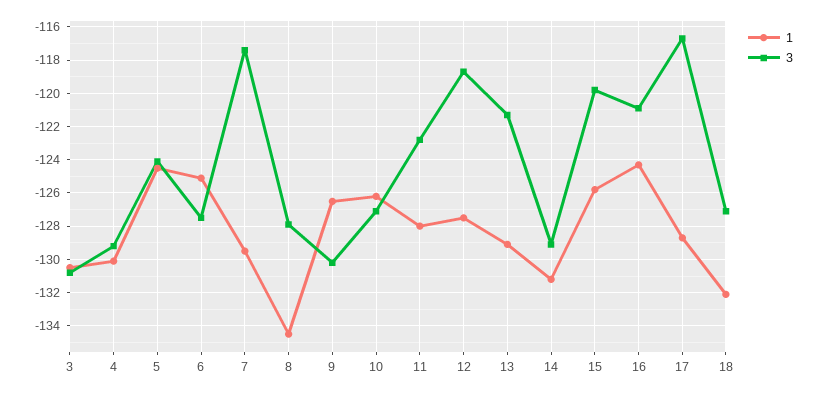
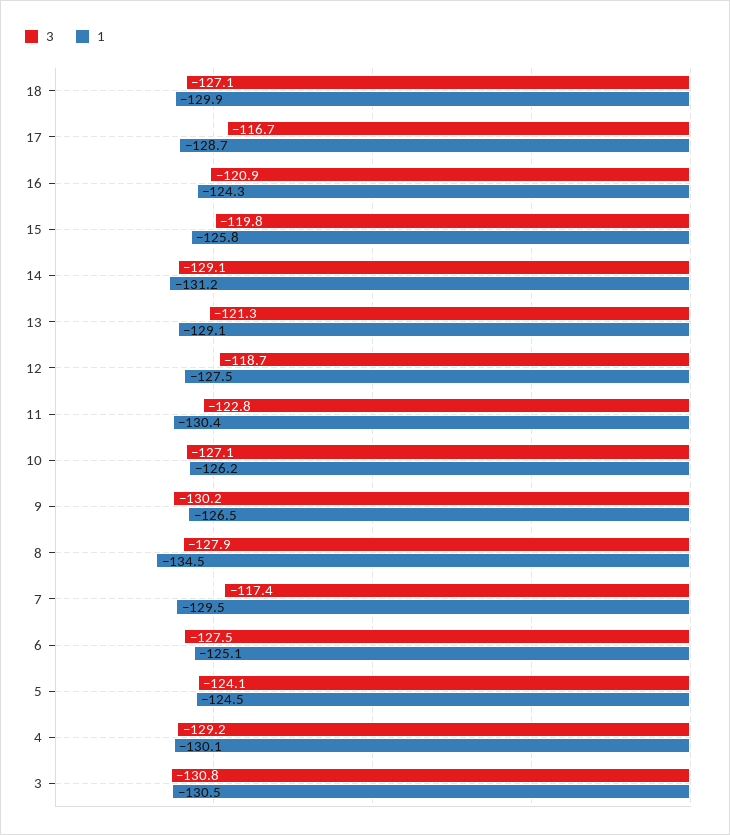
  {
    "1": {
      "3": -130.5,
      "4": -130.1,
      "5": -124.5,
      "6": -125.1,
      "7": -129.5,
      "8": -134.5,
      "9": -126.5,
      "10": -126.2,
-     "11": -128,
+     "11": -130.4,
      "12": -127.5,
      "13": -129.1,
      "14": -131.2,
      "15": -125.8,
      "16": -124.3,
      "17": -128.7,
-     "18": -132
+     "18": -129.9
    },
    "3": {
      "3": -130.8,
      "4": -129.2,
      "5": -124.1,
      "6": -127.5,
      "7": -117.4,
      "8": -127.9,
      "9": -130.2,
      "10": -127.1,
      "11": -122.8,
      "12": -118.7,
      "13": -121.3,
      "14": -129.1,
      "15": -119.8,
      "16": -120.9,
      "17": -116.7,
      "18": -127.1
    }
  }

